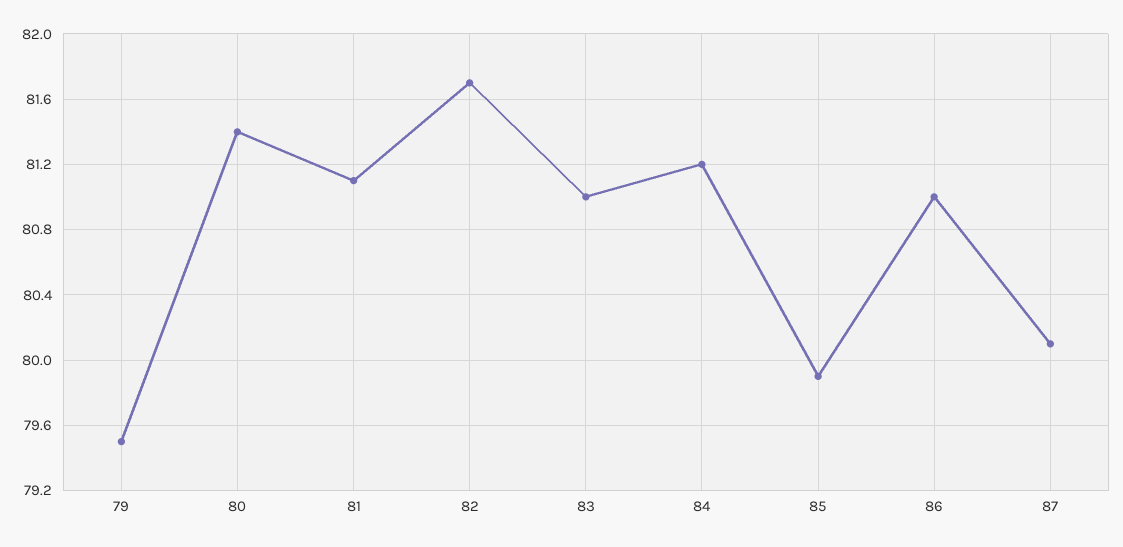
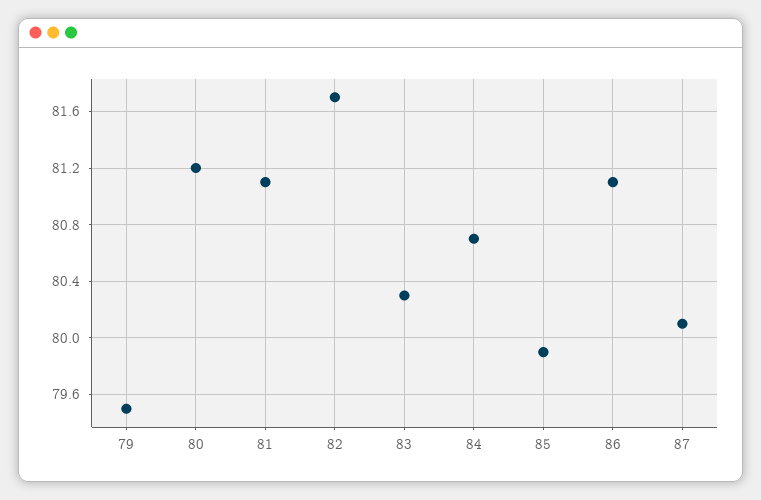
  {
    "79": 79.5,
-   "80": 81.4,
+   "80": 81.2,
    "81": 81.1,
    "82": 81.7,
-   "83": 81,
+   "83": 80.3,
-   "84": 81.2,
+   "84": 80.7,
    "85": 79.9,
-   "86": 81,
+   "86": 81.1,
    "87": 80.1
  }

